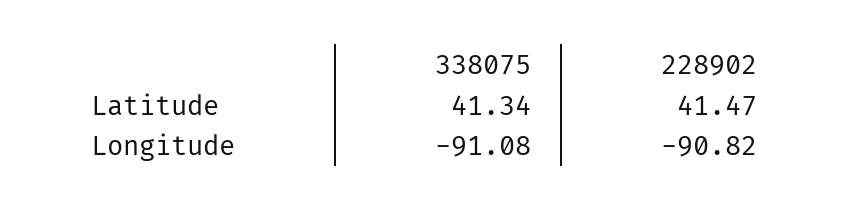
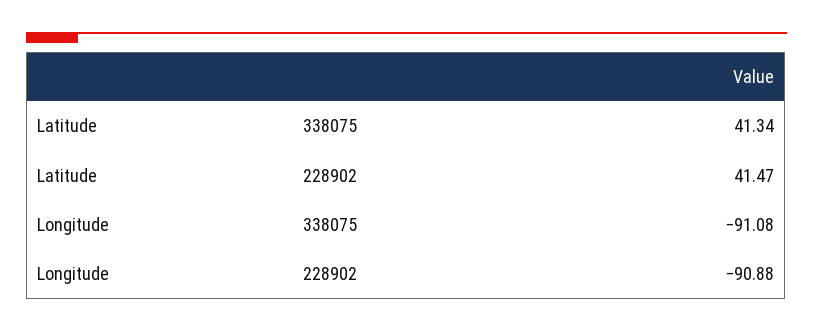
  {
    "338075": {
      "Latitude": 41.34,
      "Longitude": -91.08
    },
    "228902": {
      "Latitude": 41.47,
-     "Longitude": -90.82
+     "Longitude": -90.88
    }
  }

